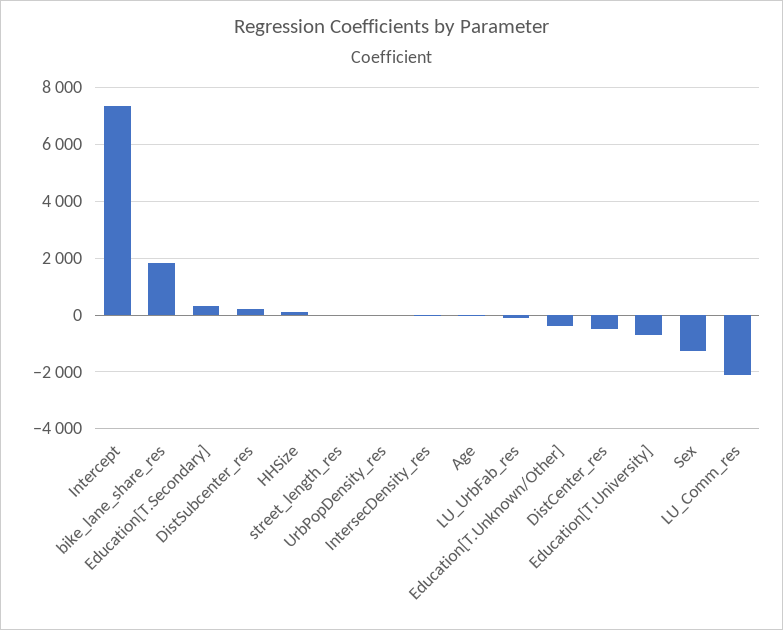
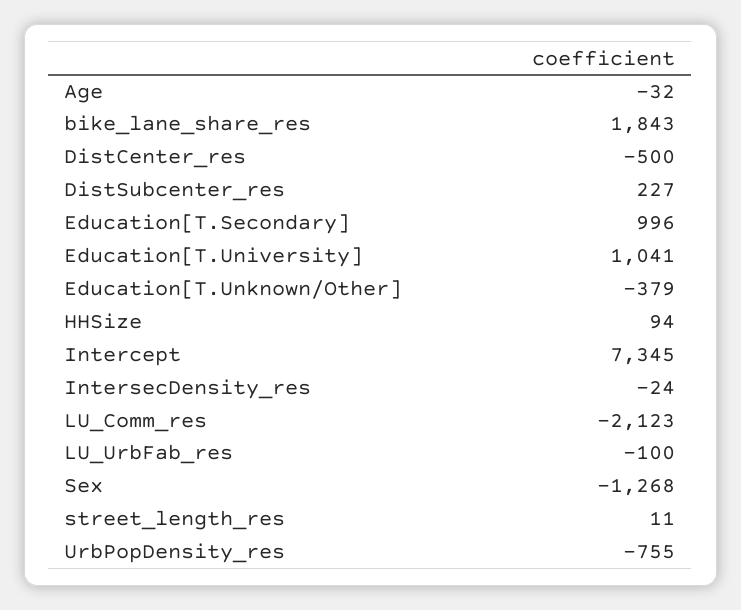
  {
    "Intercept": 7345,
    "bike_lane_share_res": 1843,
-   "Education[T.Secondary]": 250,
+   "Education[T.Secondary]": 996,
    "DistSubcenter_res": 227,
    "HHSize": 94,
    "street_length_res": 11,
-   "UrbPopDensity_res": 0,
+   "UrbPopDensity_res": -755,
    "IntersecDensity_res": -24,
    "Age": -32,
    "LU_UrbFab_res": -100,
    "Education[T.Unknown/Other]": -379,
    "DistCenter_res": -500,
-   "Education[T.University]": -750,
+   "Education[T.University]": 1041,
    "Sex": -1268,
    "LU_Comm_res": -2123
  }

